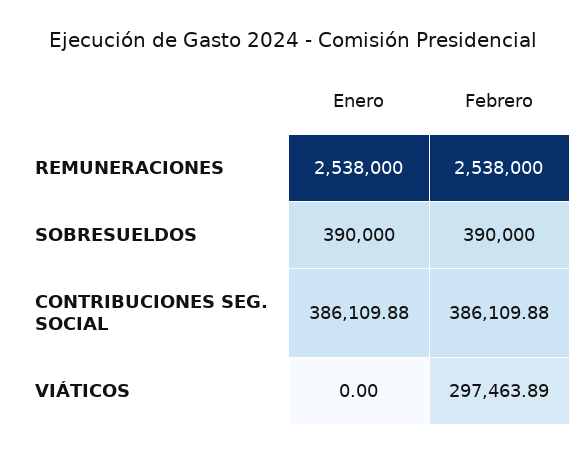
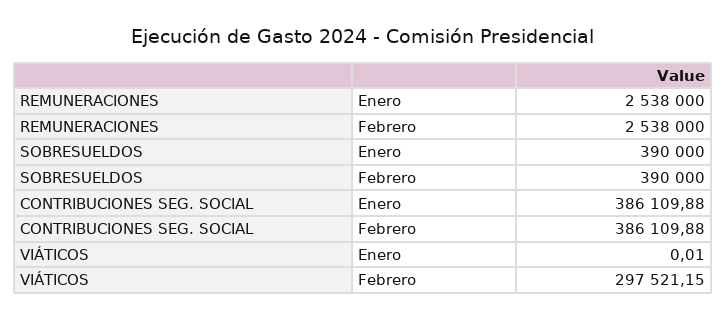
  {
    "Enero": {
      "REMUNERACIONES": 2538000,
      "SOBRESUELDOS": 390000,
      "CONTRIBUCIONES SEG. SOCIAL": 386109.88,
-     "VIÁTICOS": 0
+     "VIÁTICOS": 0.01
    },
    "Febrero": {
      "REMUNERACIONES": 2538000,
      "SOBRESUELDOS": 390000,
      "CONTRIBUCIONES SEG. SOCIAL": 386109.88,
-     "VIÁTICOS": 297463.89
+     "VIÁTICOS": 297521.15
    }
  }

